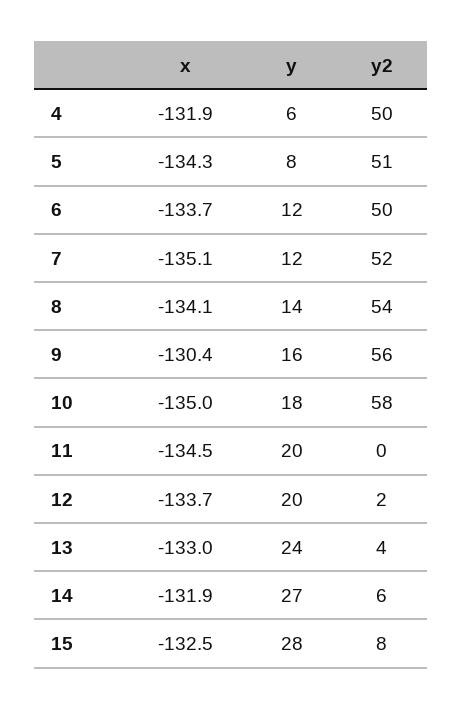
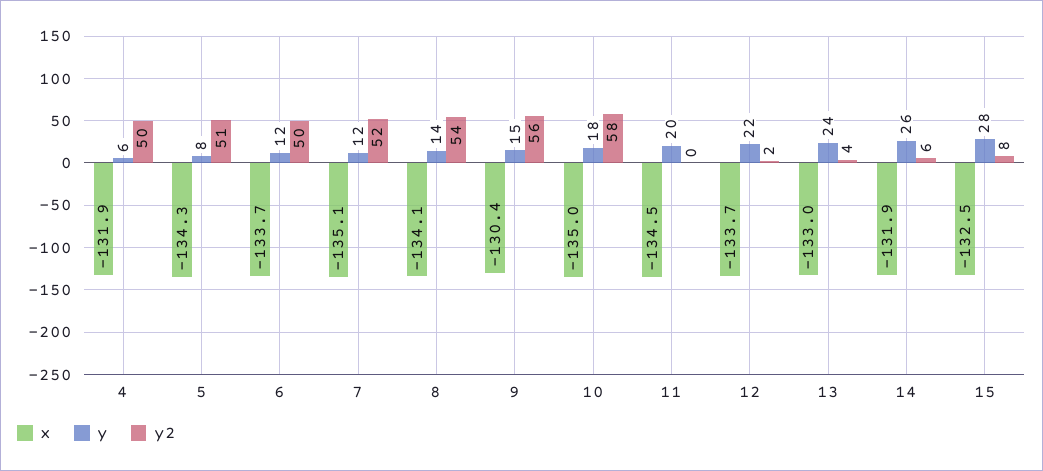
  {
    "x": {
      "4": -131.9,
      "5": -134.3,
      "6": -133.7,
      "7": -135.1,
      "8": -134.1,
      "9": -130.4,
      "10": -135,
      "11": -134.5,
      "12": -133.7,
      "13": -133,
      "14": -131.9,
      "15": -132.5
    },
    "y": {
      "4": 6,
      "5": 8,
      "6": 12,
      "7": 12,
      "8": 14,
-     "9": 16,
+     "9": 15,
      "10": 18,
      "11": 20,
-     "12": 20,
+     "12": 22,
      "13": 24,
-     "14": 27,
+     "14": 26,
      "15": 28
    },
    "y2": {
      "4": 50,
      "5": 51,
      "6": 50,
      "7": 52,
      "8": 54,
      "9": 56,
      "10": 58,
      "11": 0,
      "12": 2,
      "13": 4,
      "14": 6,
      "15": 8
    }
  }

